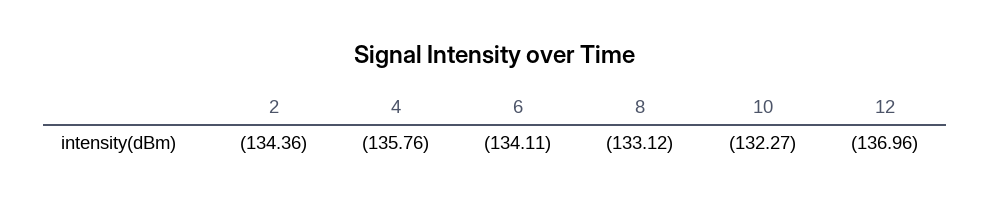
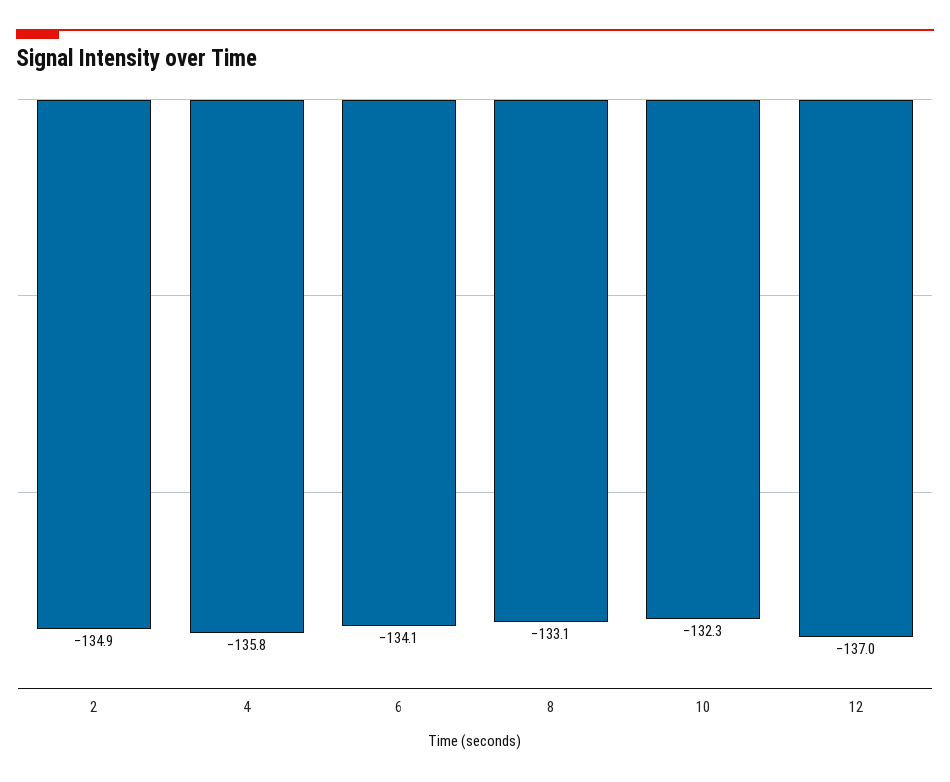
  {
-   "2": -134.36,
+   "2": -134.9,
    "4": -135.76,
    "6": -134.11,
    "8": -133.12,
    "10": -132.27,
    "12": -136.96
  }

